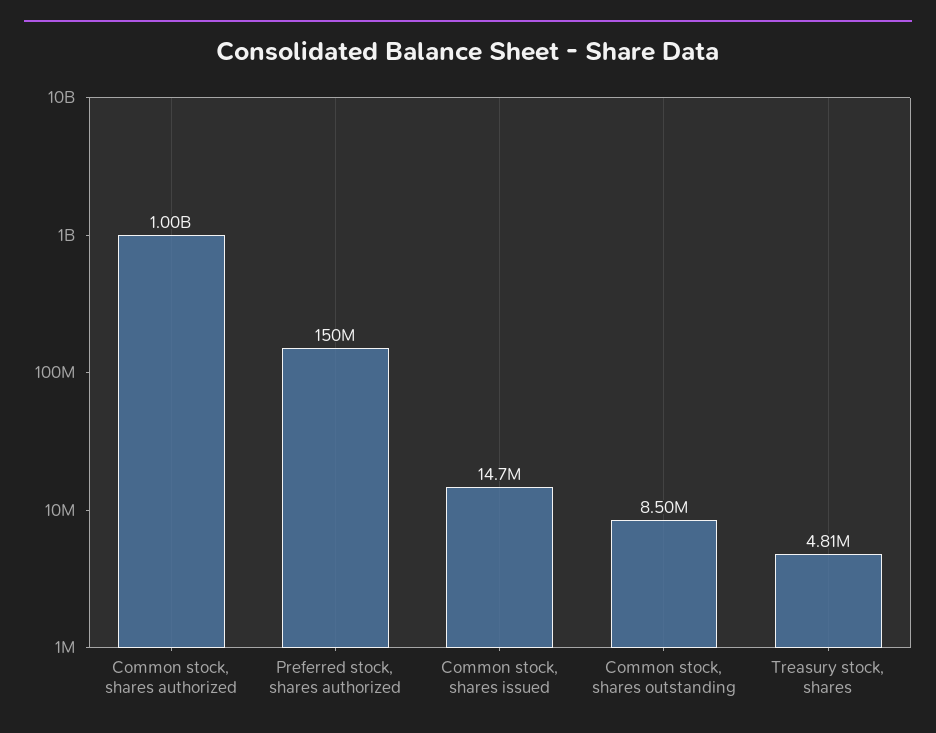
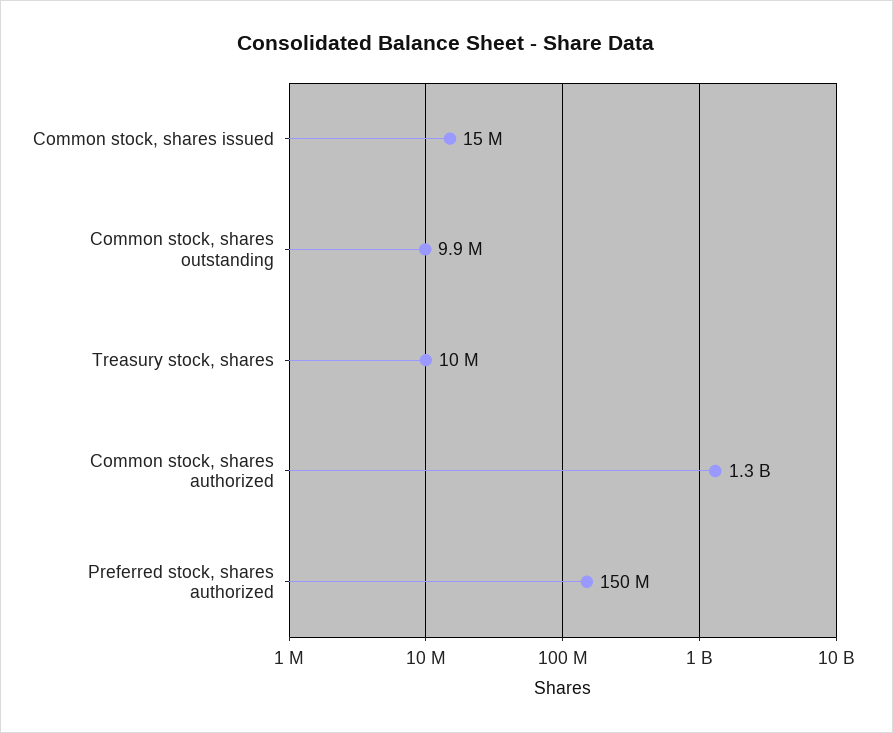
  {
-   "Common stock, shares authorized": 1000000000,
+   "Common stock, shares authorized": 1300000000,
    "Preferred stock, shares authorized": 150000000,
    "Common stock, shares issued": 14700000,
-   "Common stock, shares outstanding": 8500000,
+   "Common stock, shares outstanding": 9900000,
-   "Treasury stock, shares": 4810000
+   "Treasury stock, shares": 10000000
  }

